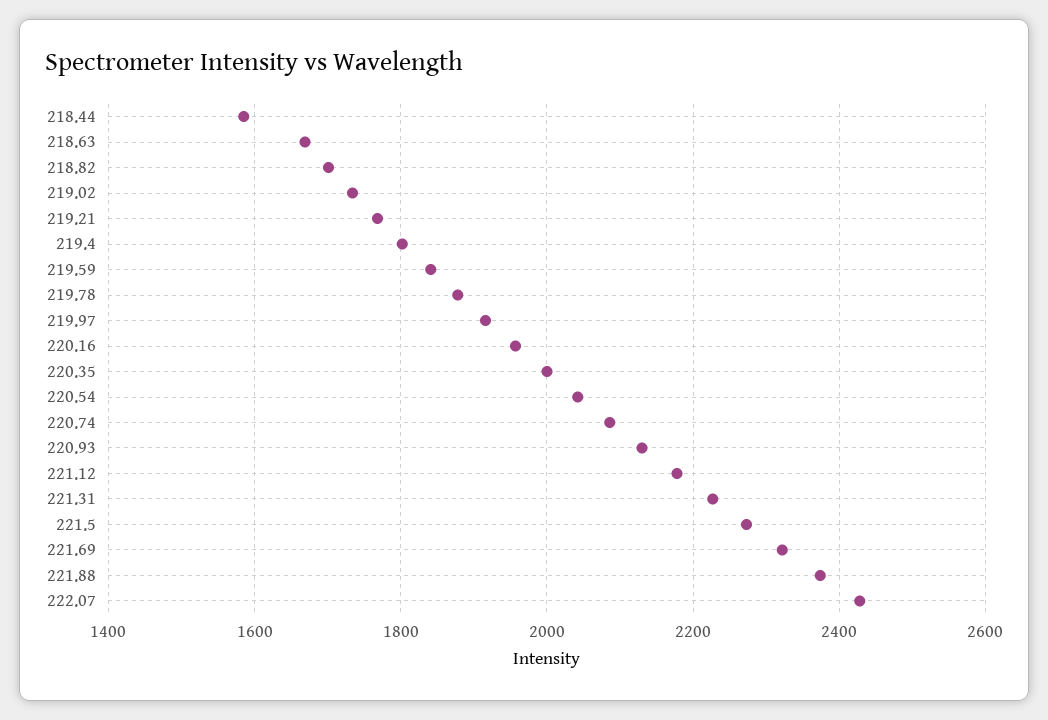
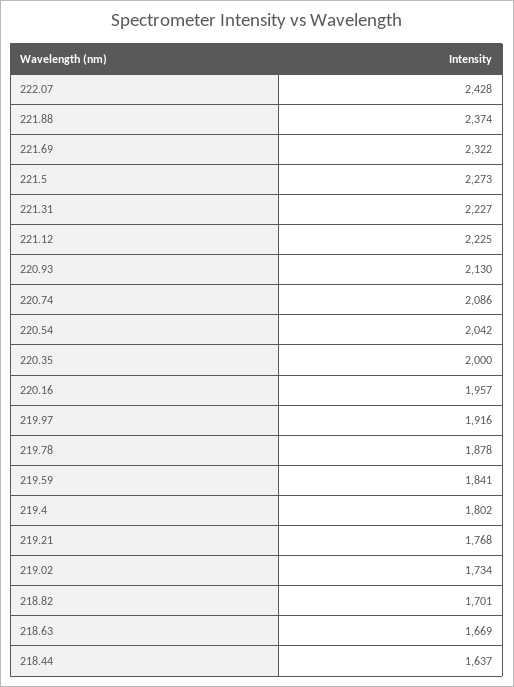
  {
-   "218.44": 1580,
+   "218.44": 1637,
    "218.63": 1669,
    "218.82": 1701,
    "219.02": 1734,
    "219.21": 1768,
    "219.4": 1802,
    "219.59": 1841,
    "219.78": 1878,
    "219.97": 1916,
    "220.16": 1957,
    "220.35": 2000,
    "220.54": 2042,
    "220.74": 2086,
    "220.93": 2130,
-   "221.12": 2180,
+   "221.12": 2225,
    "221.31": 2227,
    "221.5": 2273,
    "221.69": 2322,
    "221.88": 2374,
    "222.07": 2428
  }

